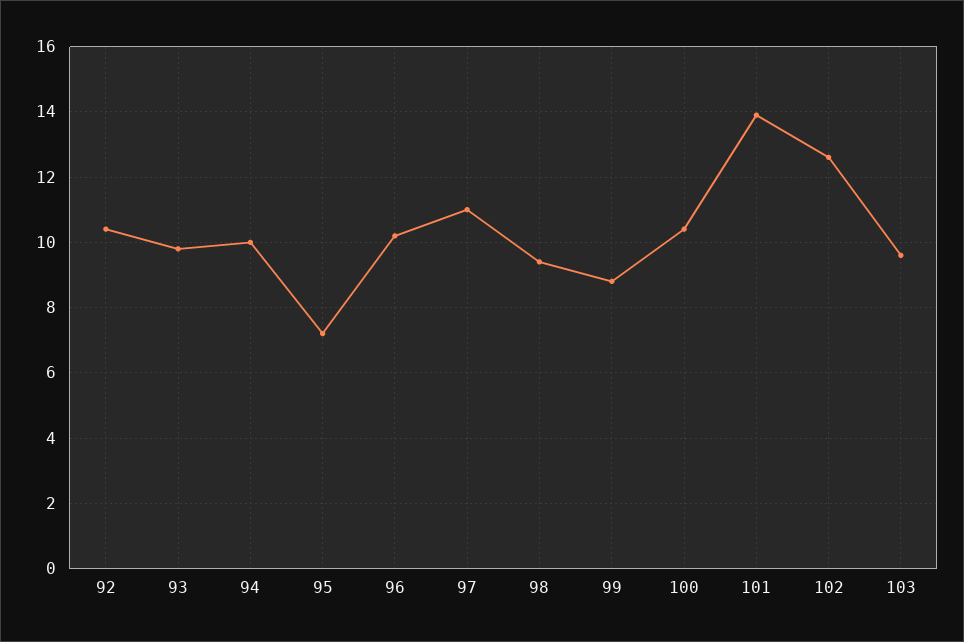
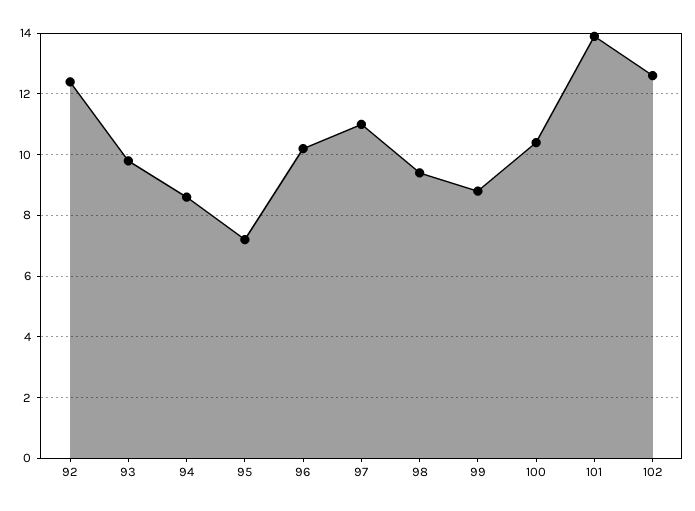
  {
-   "92": 10.5,
+   "92": 12.5,
    "93": 10,
-   "94": 10,
+   "94": 8.5,
    "95": 7,
    "96": 10,
    "97": 11,
    "98": 9.5,
    "99": 9,
    "100": 10.5,
    "101": 14,
-   "102": 12.5,
+   "102": 12.5
-   "103": 9.5
  }

